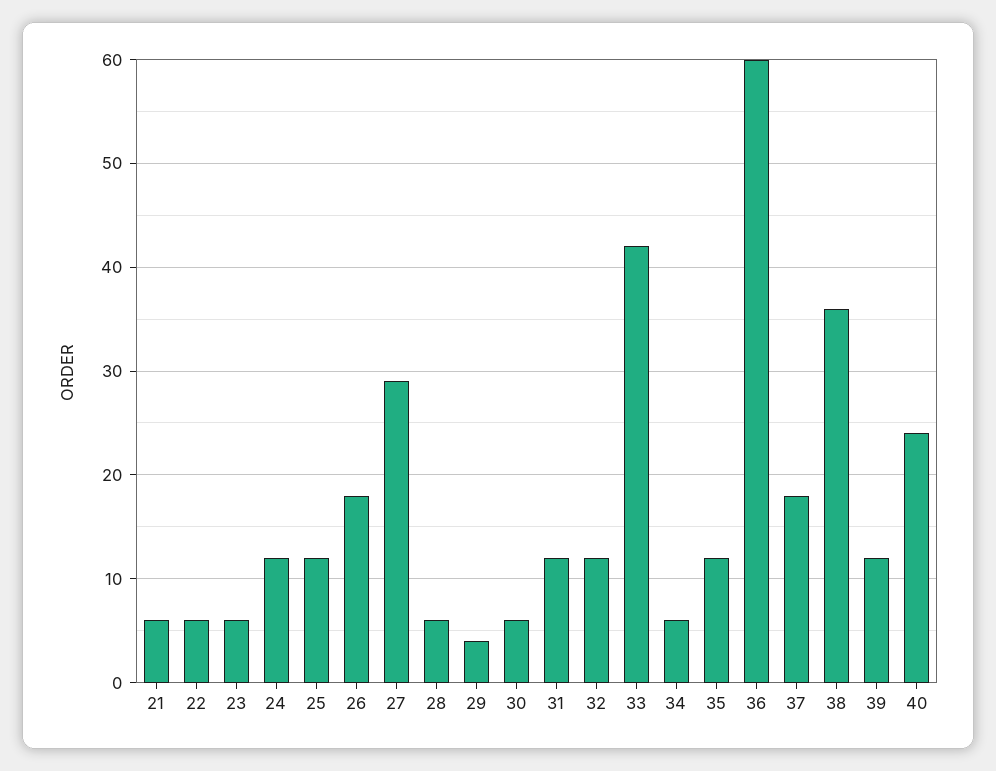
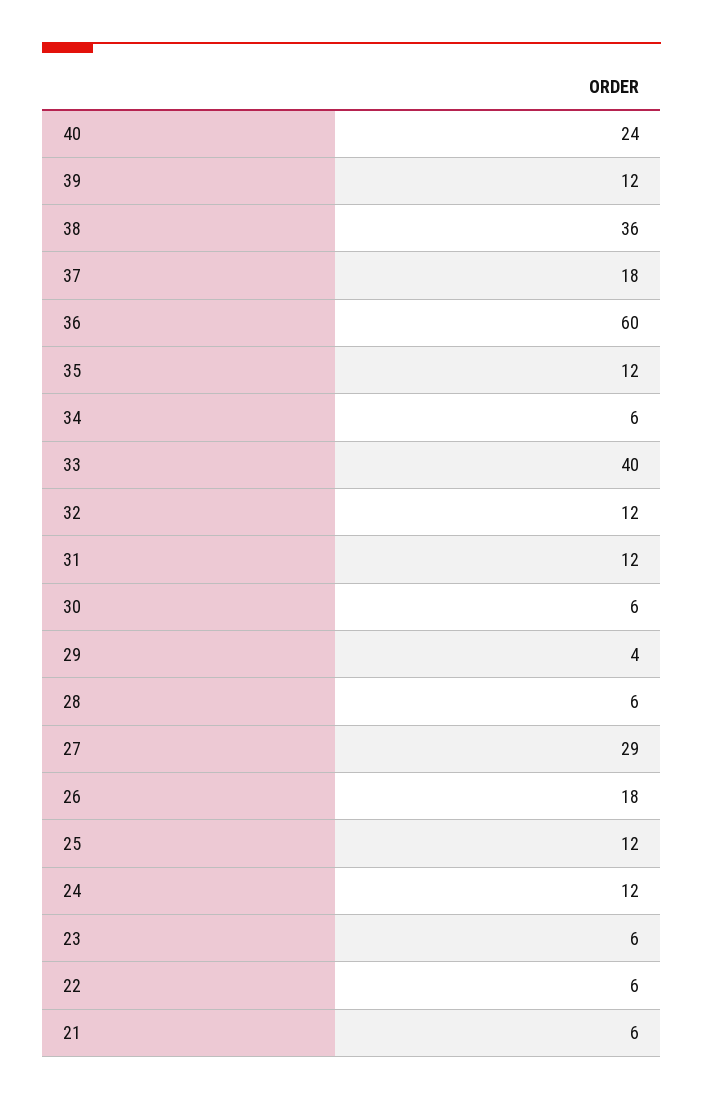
  {
    "21": 6,
    "22": 6,
    "23": 6,
    "24": 12,
    "25": 12,
    "26": 18,
    "27": 29,
    "28": 6,
    "29": 4,
    "30": 6,
    "31": 12,
    "32": 12,
-   "33": 42,
+   "33": 40,
    "34": 6,
    "35": 12,
    "36": 60,
    "37": 18,
    "38": 36,
    "39": 12,
    "40": 24
  }

